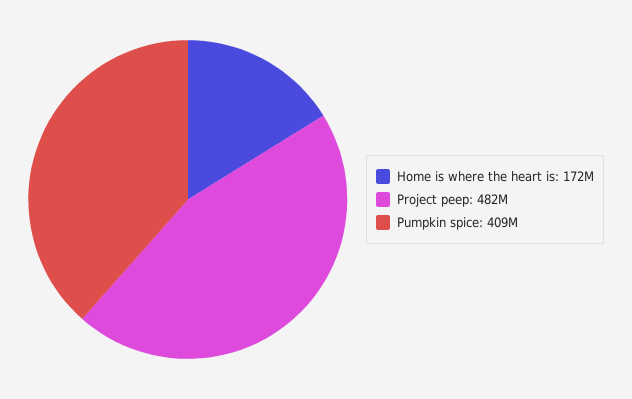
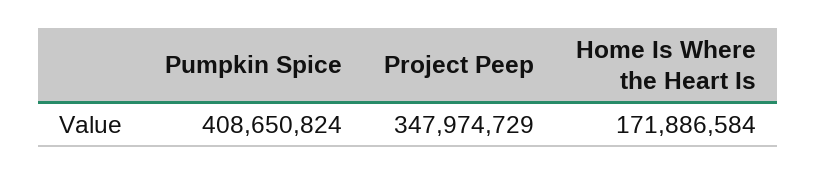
  {
    "Home is where the heart is": 171886584,
-   "Project peep": 482000000,
+   "Project peep": 347974729,
    "Pumpkin spice": 408650824
  }

